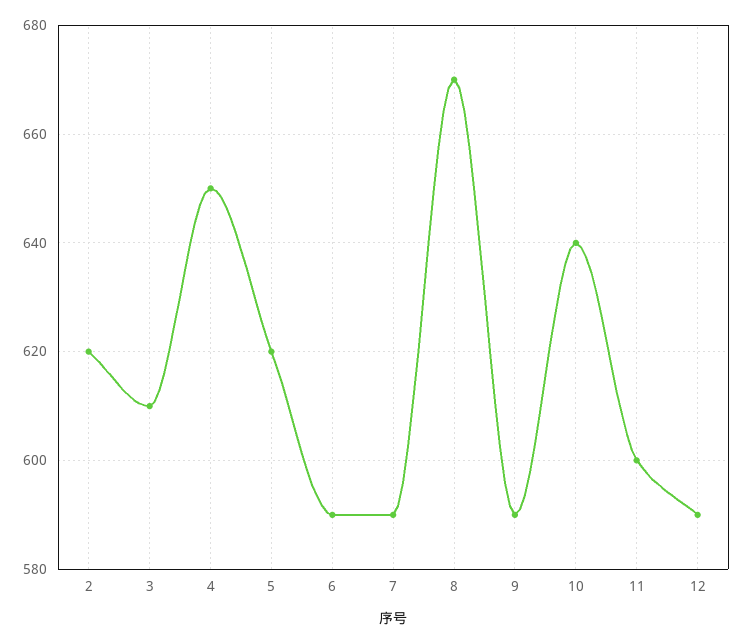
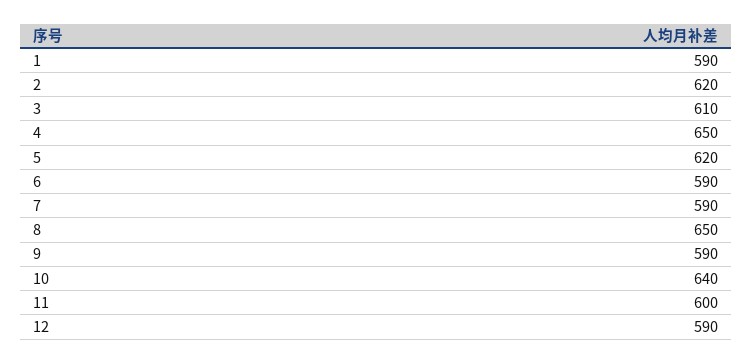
  {
    "2": 620,
    "3": 610,
    "4": 650,
    "5": 620,
    "6": 590,
    "7": 590,
-   "8": 670,
+   "8": 650,
    "9": 590,
    "10": 640,
    "11": 600,
-   "12": 590
+   "12": 590,
+   "1": 590
  }

